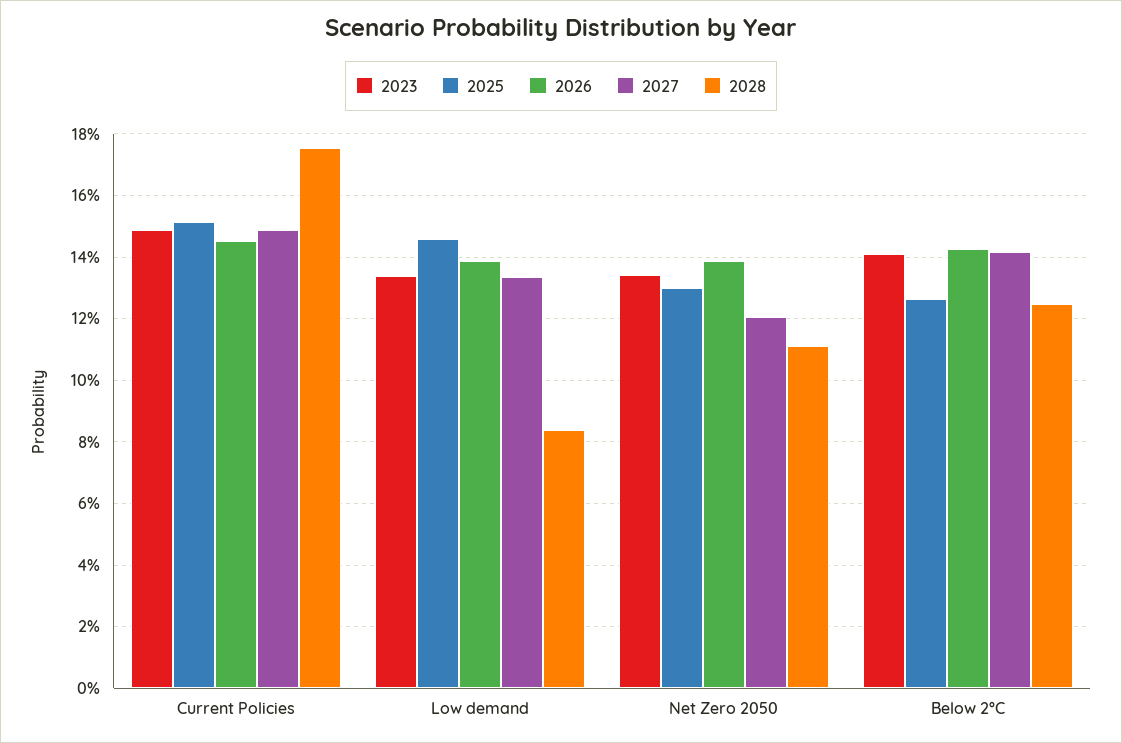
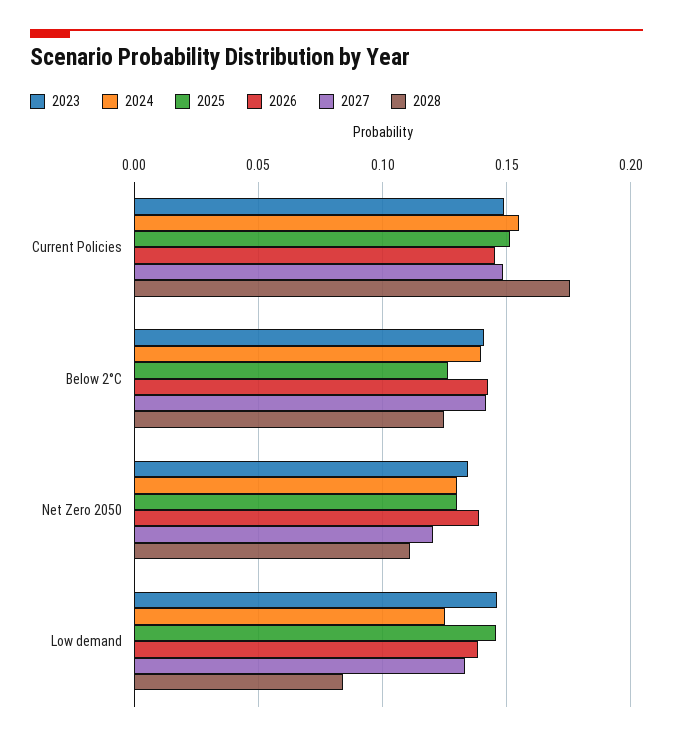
  {
    "2023": {
      "Current Policies": 0.148,
-     "Low demand": 0.134,
+     "Low demand": 0.145,
      "Net Zero 2050": 0.134,
      "Below 2°C": 0.142
    },
    "2025": {
      "Current Policies": 0.152,
      "Low demand": 0.146,
      "Net Zero 2050": 0.13,
      "Below 2°C": 0.126
    },
    "2026": {
      "Current Policies": 0.146,
      "Low demand": 0.138,
      "Net Zero 2050": 0.138,
      "Below 2°C": 0.142
    },
    "2027": {
      "Current Policies": 0.148,
      "Low demand": 0.134,
      "Net Zero 2050": 0.12,
      "Below 2°C": 0.142
    },
    "2028": {
      "Current Policies": 0.176,
      "Low demand": 0.084,
      "Net Zero 2050": 0.112,
      "Below 2°C": 0.124
-   }
+   },
+   "2024": {
+     "Current Policies": 0.155,
+     "Below 2°C": 0.14,
+     "Net Zero 2050": 0.13,
+     "Low demand": 0.125
+   }
  }

